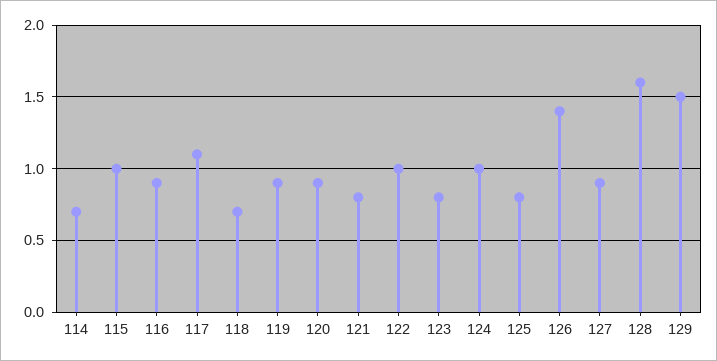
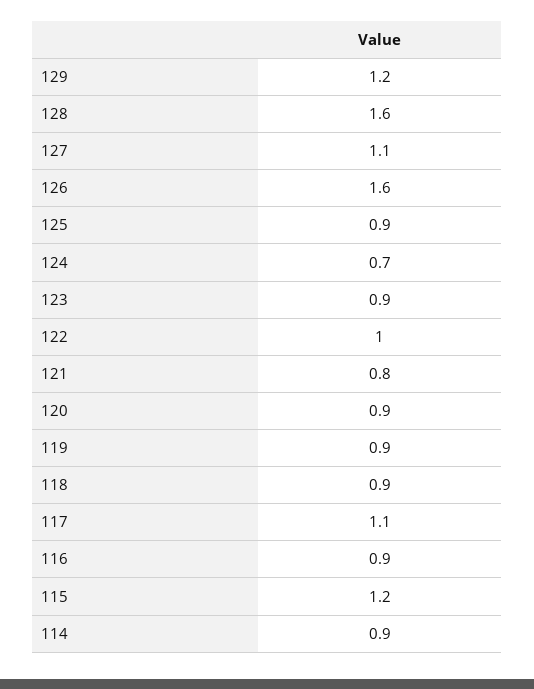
  {
-   "114": 0.7,
+   "114": 0.9,
-   "115": 1,
+   "115": 1.2,
    "116": 0.9,
    "117": 1.1,
-   "118": 0.7,
+   "118": 0.9,
    "119": 0.9,
    "120": 0.9,
    "121": 0.8,
    "122": 1,
-   "123": 0.8,
+   "123": 0.9,
-   "124": 1,
+   "124": 0.7,
-   "125": 0.8,
+   "125": 0.9,
-   "126": 1.4,
+   "126": 1.6,
-   "127": 0.9,
+   "127": 1.1,
    "128": 1.6,
-   "129": 1.5
+   "129": 1.2
  }

